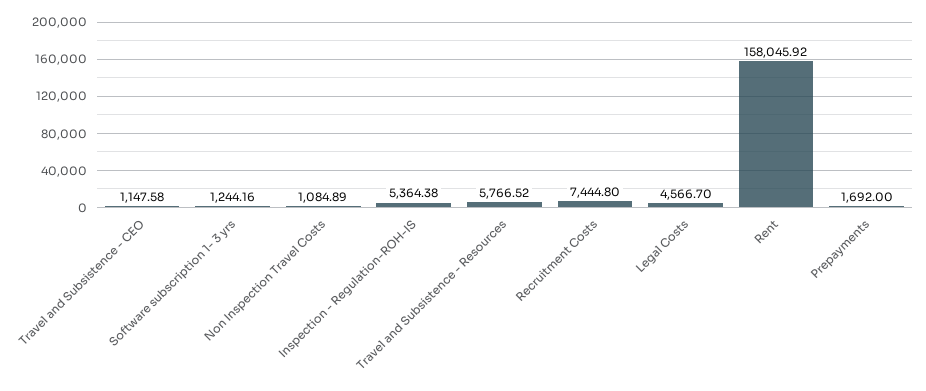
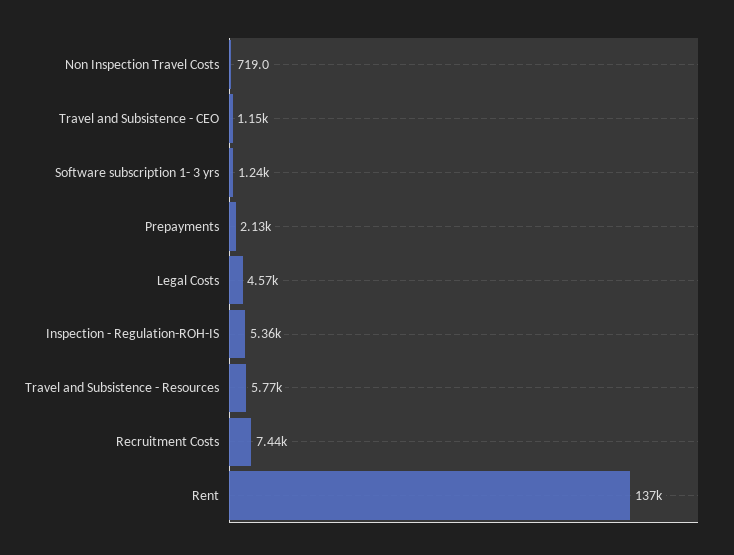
  {
    "Travel and Subsistence - CEO": 1147.58,
    "Software subscription 1- 3 yrs": 1244.16,
-   "Non Inspection Travel Costs": 1084.89,
+   "Non Inspection Travel Costs": 719,
    "Inspection - Regulation-ROH-IS": 5364.38,
    "Travel and Subsistence - Resources": 5766.52,
    "Recruitment Costs": 7444.8,
    "Legal Costs": 4566.7,
-   "Rent": 158045.92,
+   "Rent": 137000,
-   "Prepayments": 1692
+   "Prepayments": 2130
  }

